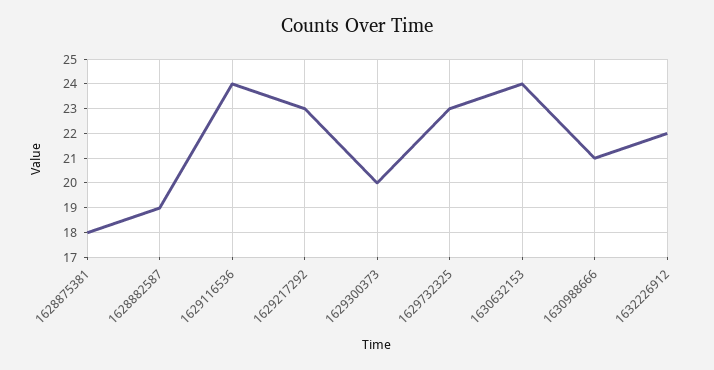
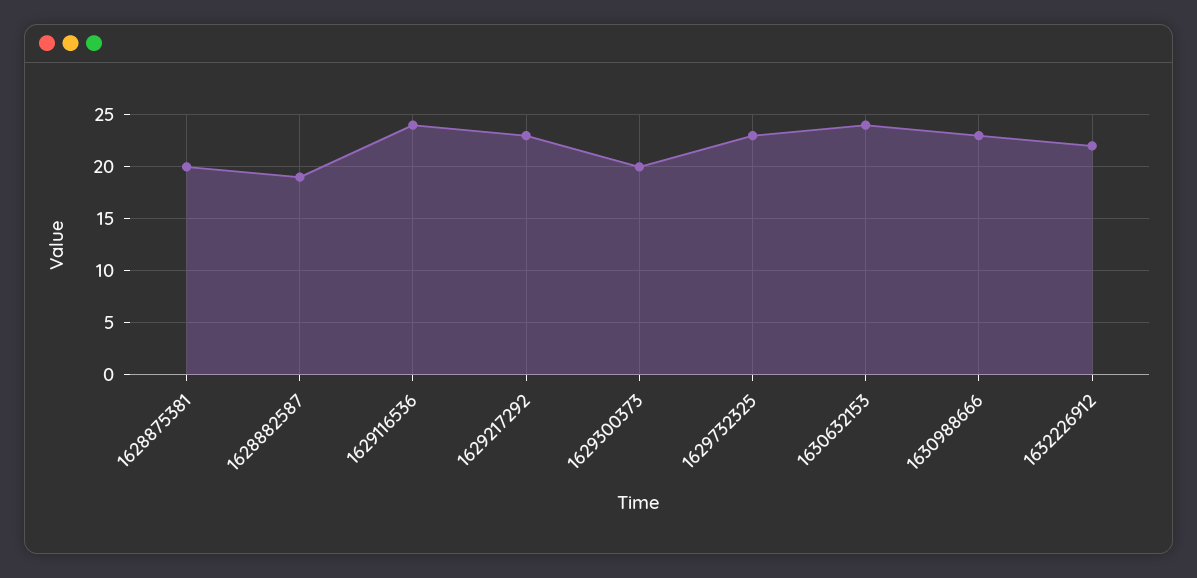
  {
-   "1628875381": 18,
+   "1628875381": 20,
    "1628882587": 19,
    "1629116536": 24,
    "1629217292": 23,
    "1629300373": 20,
    "1629732325": 23,
    "1630632153": 24,
-   "1630988666": 21,
+   "1630988666": 23,
    "1632226912": 22
  }

